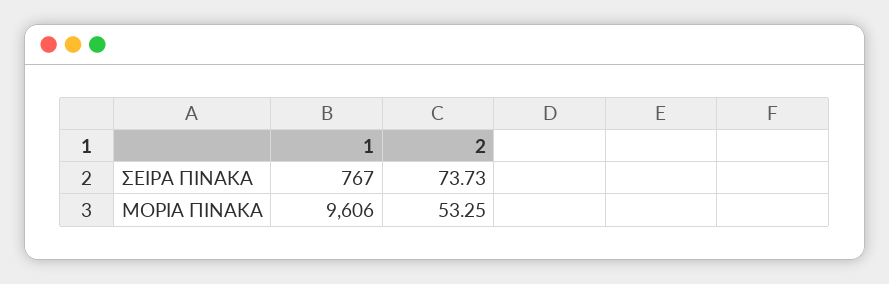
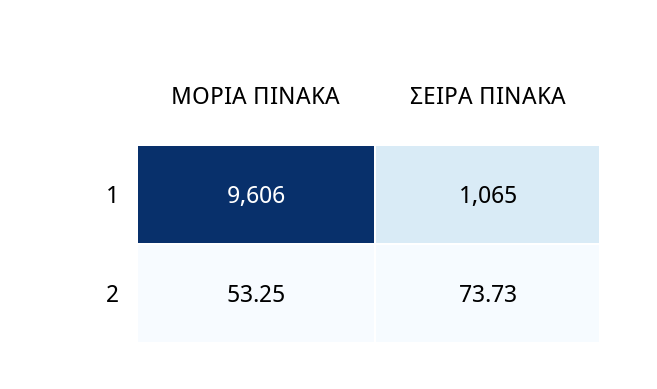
  {
    "1": {
-     "ΣΕΙΡΑ ΠΙΝΑΚΑ": 767,
+     "ΣΕΙΡΑ ΠΙΝΑΚΑ": 1065,
      "ΜΟΡΙΑ ΠΙΝΑΚΑ": 9606
    },
    "2": {
      "ΣΕΙΡΑ ΠΙΝΑΚΑ": 73.73,
      "ΜΟΡΙΑ ΠΙΝΑΚΑ": 53.25
    }
  }

